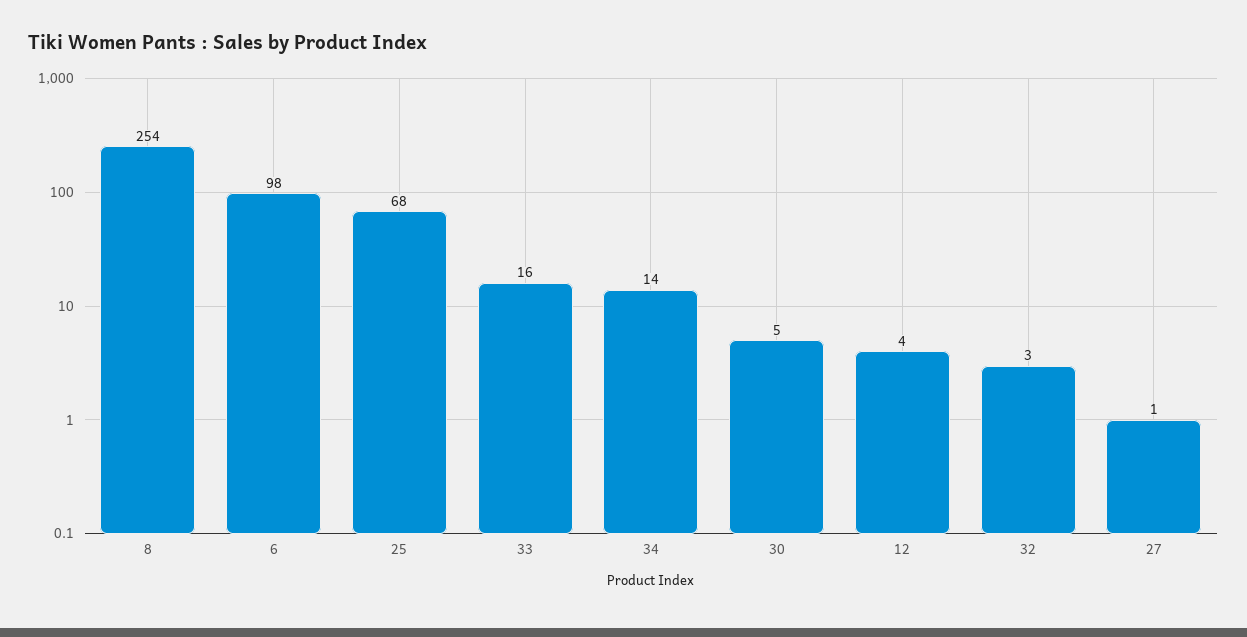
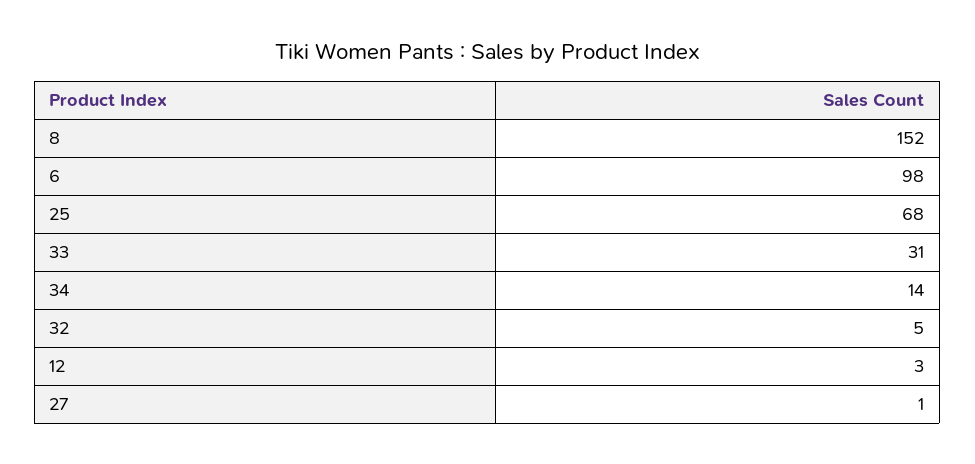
  {
-   "8": 254,
+   "8": 152,
    "6": 98,
    "25": 68,
-   "33": 16,
+   "33": 31,
    "34": 14,
-   "30": 5,
-   "12": 4,
+   "12": 3,
-   "32": 3,
+   "32": 5,
    "27": 1
  }

